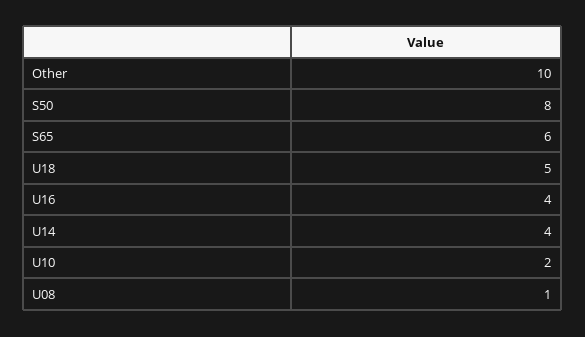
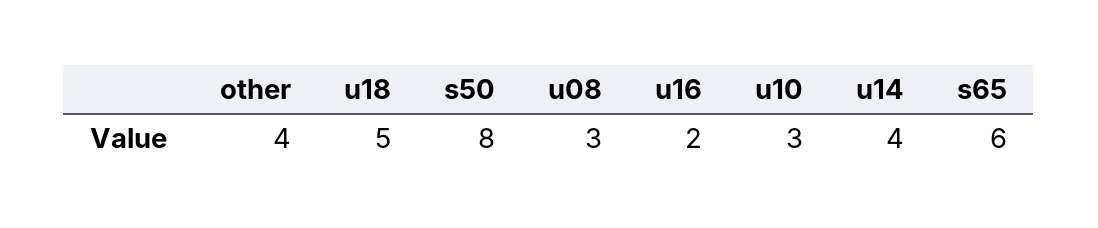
  {
-   "Other": 10,
+   "Other": 4,
    "S50": 8,
    "S65": 6,
    "U18": 5,
-   "U16": 4,
+   "U16": 2,
    "U14": 4,
-   "U10": 2,
+   "U10": 3,
-   "U08": 1
+   "U08": 3
  }

